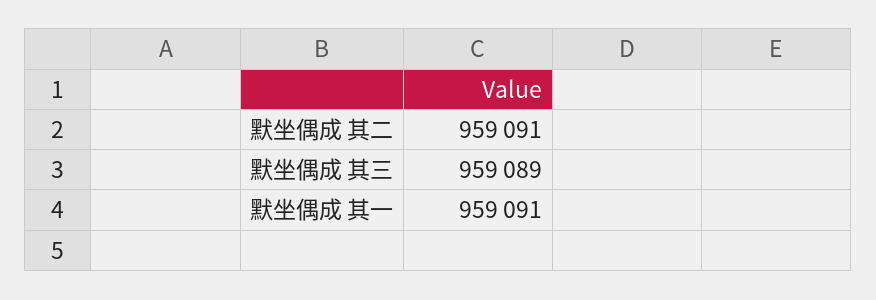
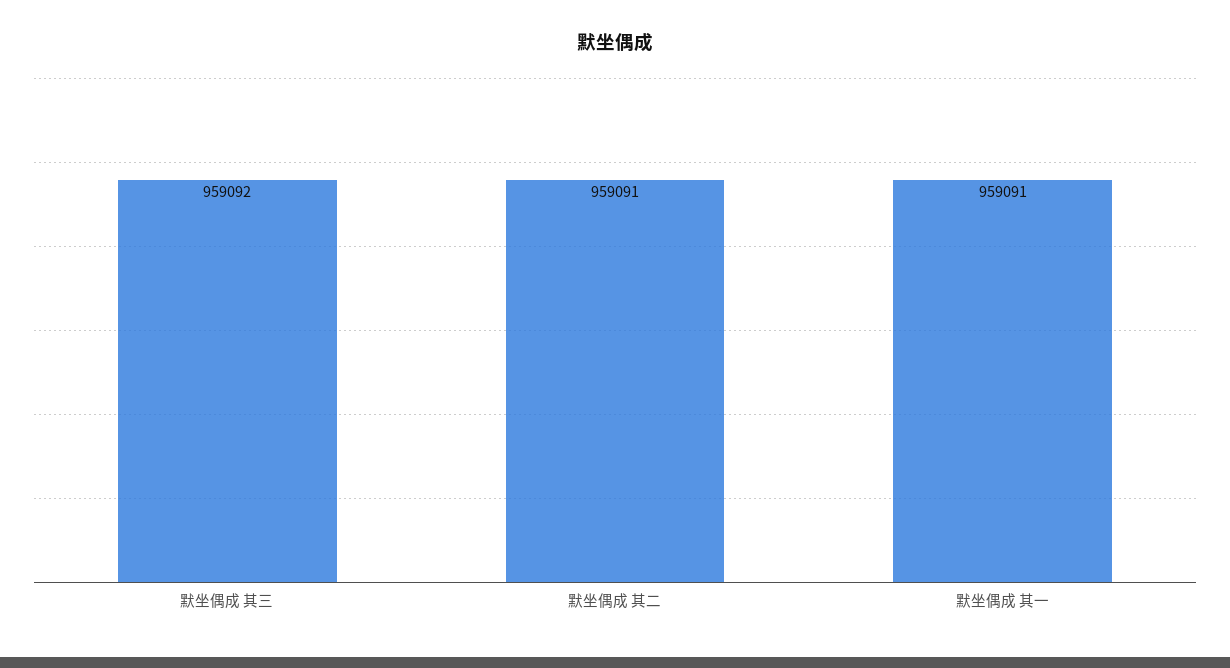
  {
    "默坐偶成 其二": 959091,
-   "默坐偶成 其三": 959089,
+   "默坐偶成 其三": 959092,
    "默坐偶成 其一": 959091
  }

